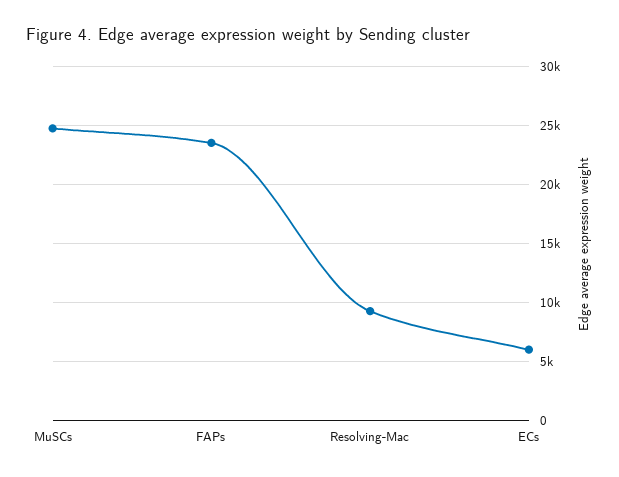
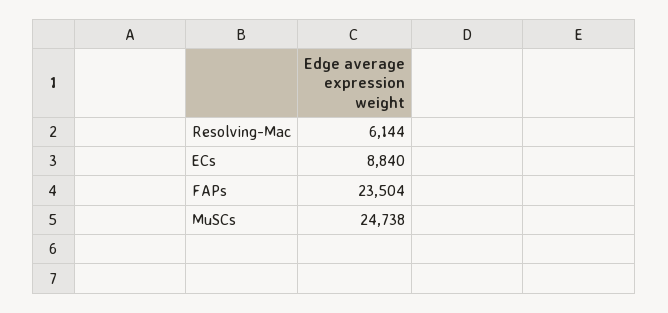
  {
    "MuSCs": 24738,
    "FAPs": 23504,
-   "Resolving-Mac": 9000,
+   "Resolving-Mac": 6144,
-   "ECs": 6000
+   "ECs": 8840
  }

